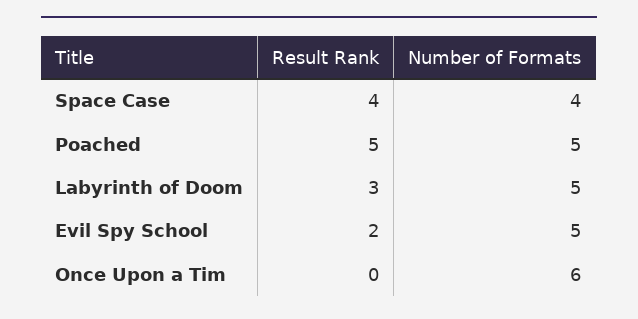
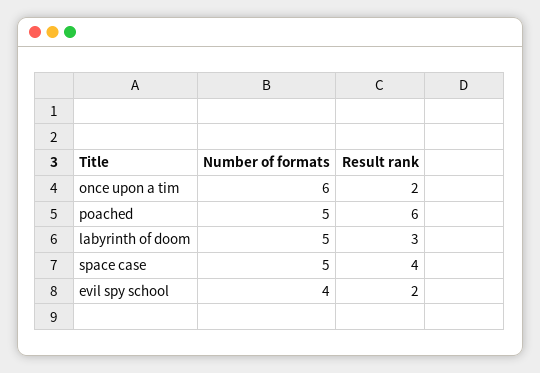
  {
    "Result Rank": {
      "Space Case": 4,
-     "Poached": 5,
+     "Poached": 6,
      "Labyrinth of Doom": 3,
      "Evil Spy School": 2,
-     "Once Upon a Tim": 0
+     "Once Upon a Tim": 2
    },
    "Number of Formats": {
-     "Space Case": 4,
+     "Space Case": 5,
      "Poached": 5,
      "Labyrinth of Doom": 5,
-     "Evil Spy School": 5,
+     "Evil Spy School": 4,
      "Once Upon a Tim": 6
    }
  }

